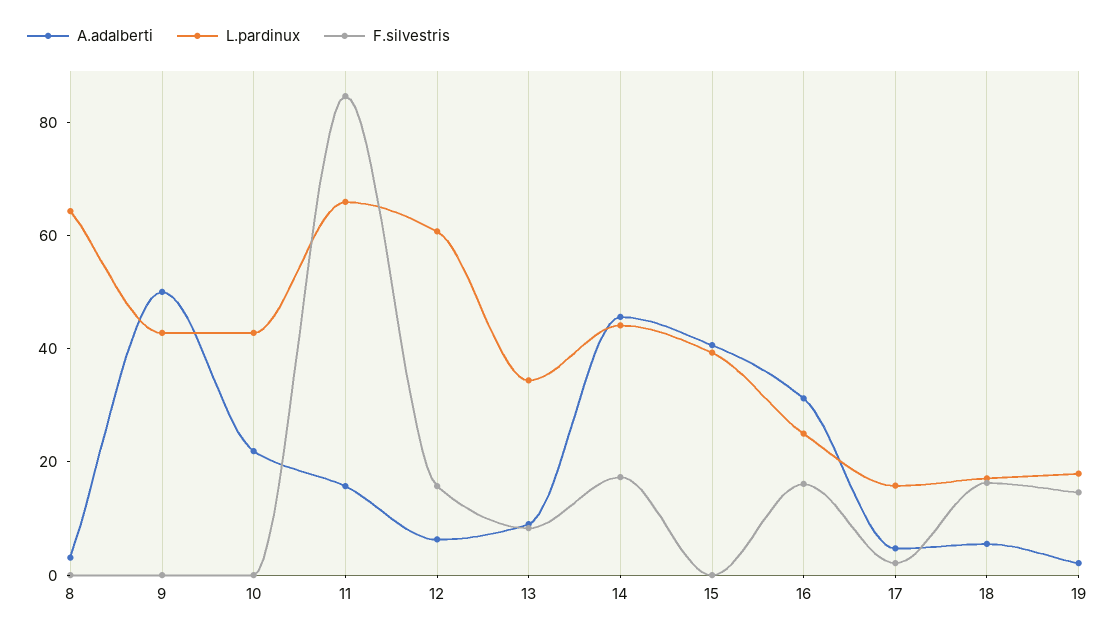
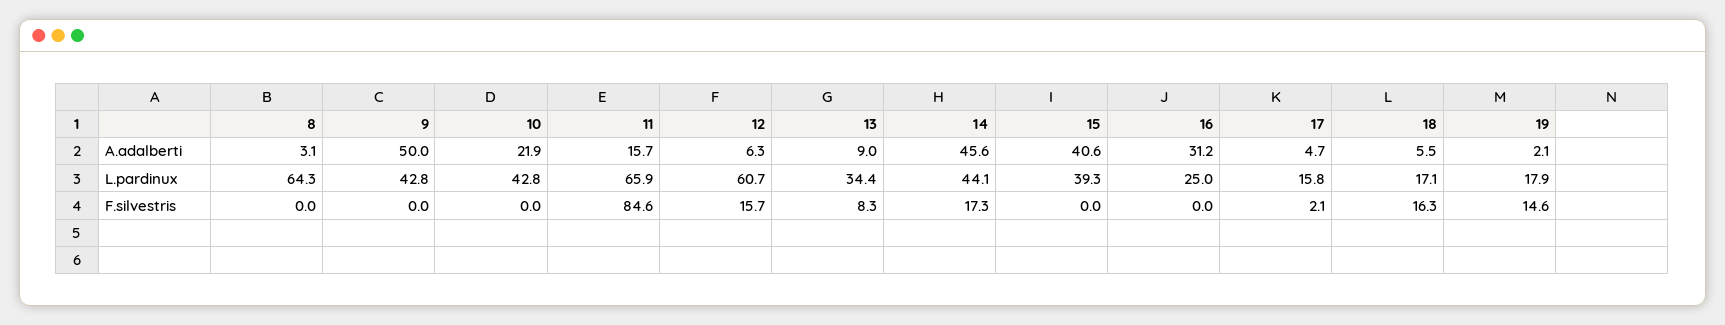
  {
    "A.adalberti": {
      "8": 3.1,
      "9": 50,
      "10": 21.9,
      "11": 15.7,
      "12": 6.3,
      "13": 9,
      "14": 45.6,
      "15": 40.6,
      "16": 31.2,
      "17": 4.7,
      "18": 5.5,
      "19": 2.1
    },
    "L.pardinux": {
      "8": 64.3,
      "9": 42.8,
      "10": 42.8,
      "11": 65.9,
      "12": 60.7,
      "13": 34.4,
      "14": 44.1,
      "15": 39.3,
      "16": 25,
      "17": 15.8,
      "18": 17.1,
      "19": 17.9
    },
    "F.silvestris": {
      "8": 0,
      "9": 0,
      "10": 0,
      "11": 84.6,
      "12": 15.7,
      "13": 8.3,
      "14": 17.3,
      "15": 0,
-     "16": 15,
+     "16": 0,
      "17": 2.1,
      "18": 16.3,
      "19": 14.6
    }
  }

